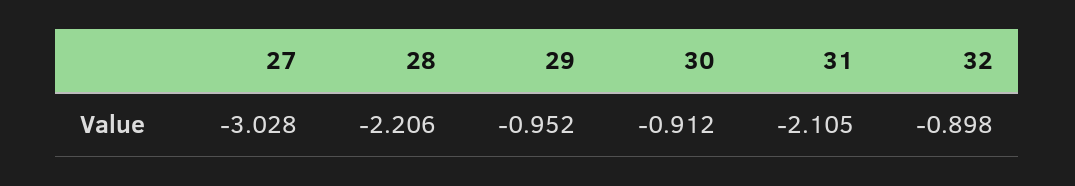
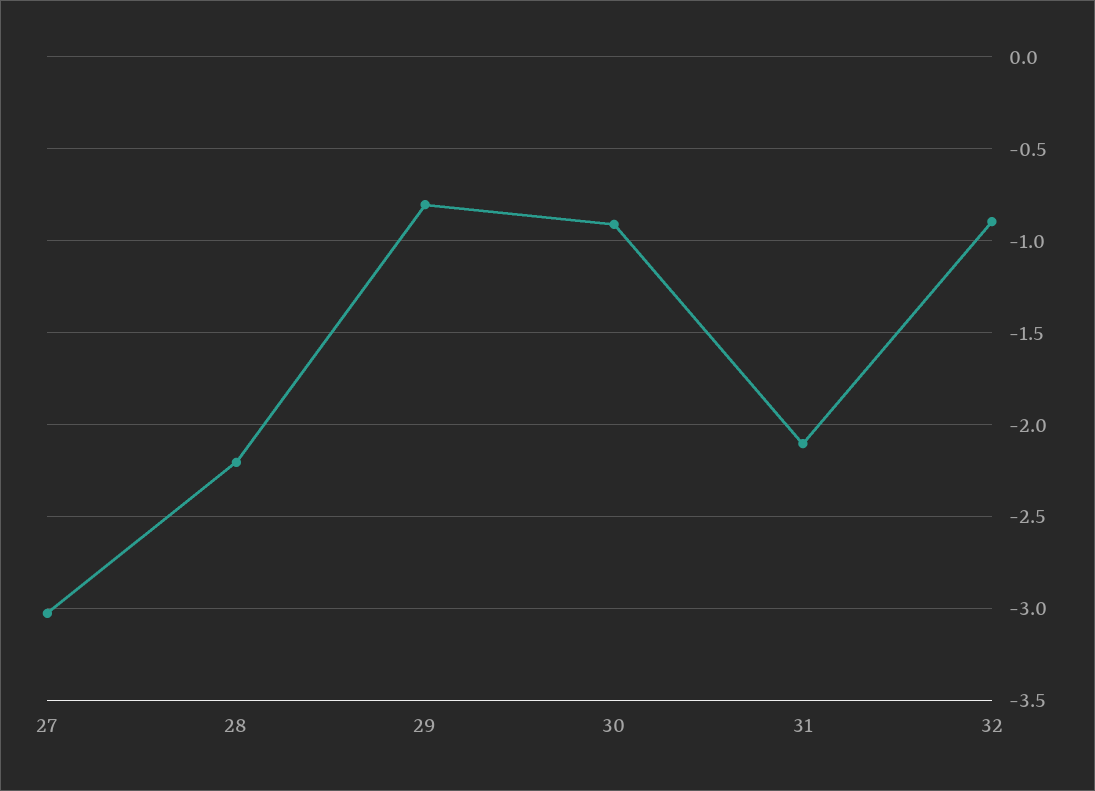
  {
    "27": -3.028,
    "28": -2.206,
-   "29": -0.952,
+   "29": -0.8,
    "30": -0.912,
    "31": -2.105,
    "32": -0.898
  }

